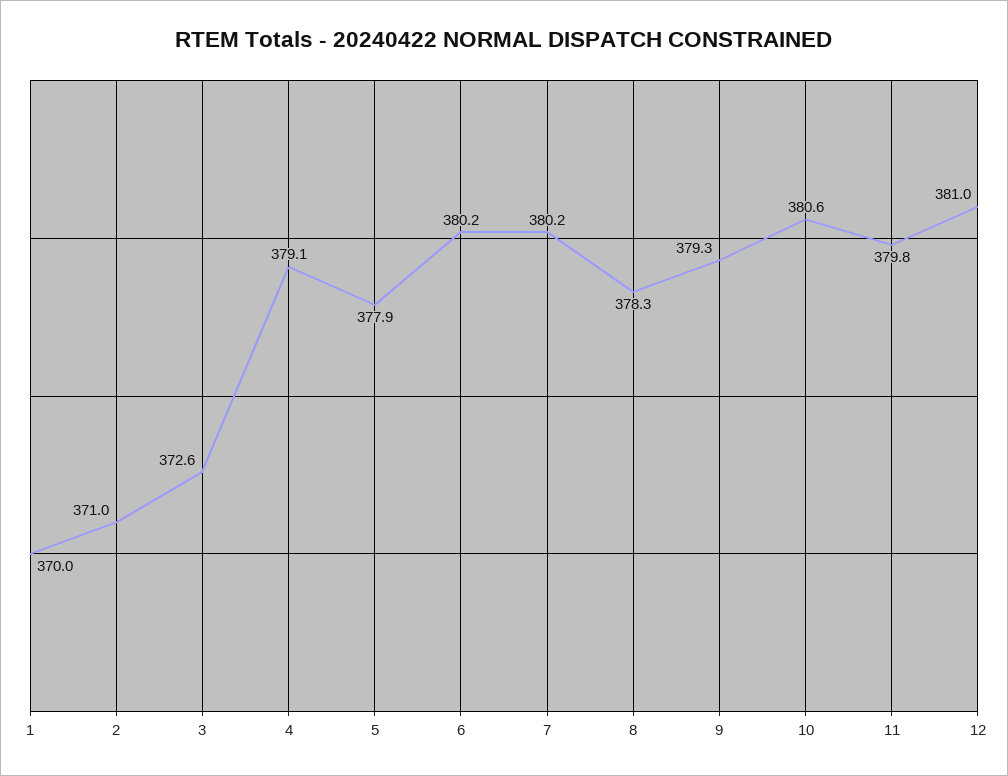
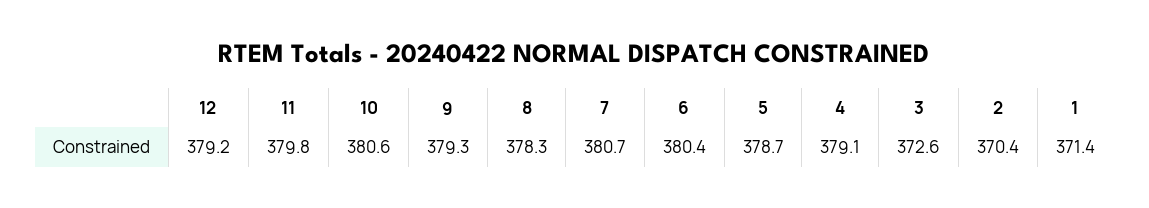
  {
-   "1": 370,
+   "1": 371.4,
-   "2": 371,
+   "2": 370.4,
    "3": 372.6,
    "4": 379.1,
-   "5": 377.9,
+   "5": 378.7,
-   "6": 380.2,
+   "6": 380.4,
-   "7": 380.2,
+   "7": 380.7,
    "8": 378.3,
    "9": 379.3,
    "10": 380.6,
    "11": 379.8,
-   "12": 381
+   "12": 379.2
  }

